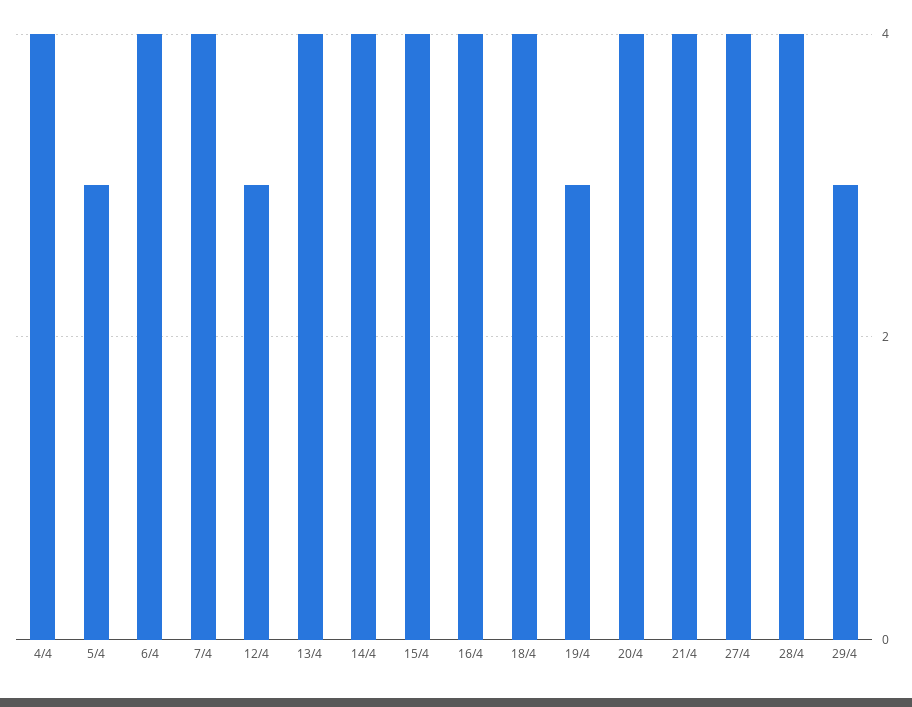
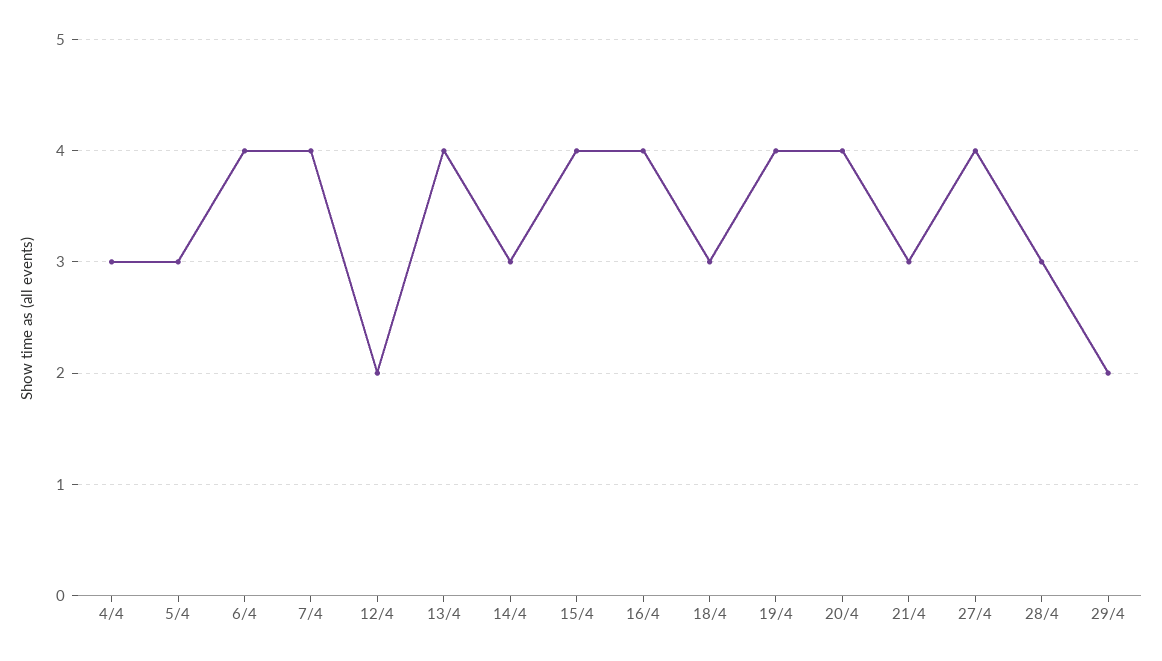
  {
-   "4/4": 4,
+   "4/4": 3,
    "5/4": 3,
    "6/4": 4,
    "7/4": 4,
-   "12/4": 3,
+   "12/4": 2,
    "13/4": 4,
-   "14/4": 4,
+   "14/4": 3,
    "15/4": 4,
    "16/4": 4,
-   "18/4": 4,
+   "18/4": 3,
-   "19/4": 3,
+   "19/4": 4,
    "20/4": 4,
-   "21/4": 4,
+   "21/4": 3,
    "27/4": 4,
-   "28/4": 4,
+   "28/4": 3,
-   "29/4": 3
+   "29/4": 2
  }

